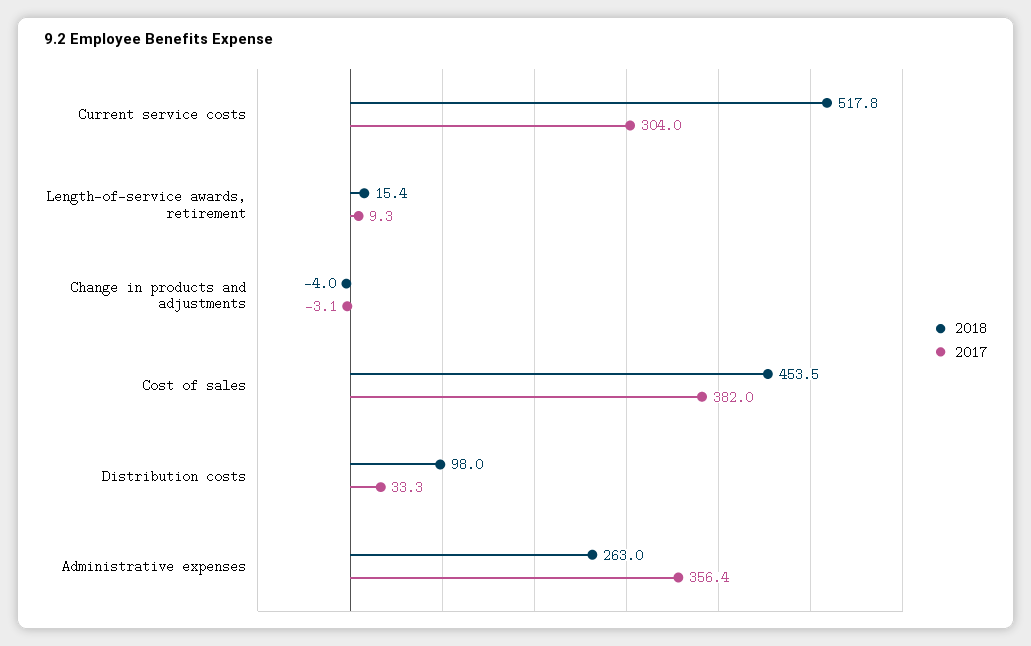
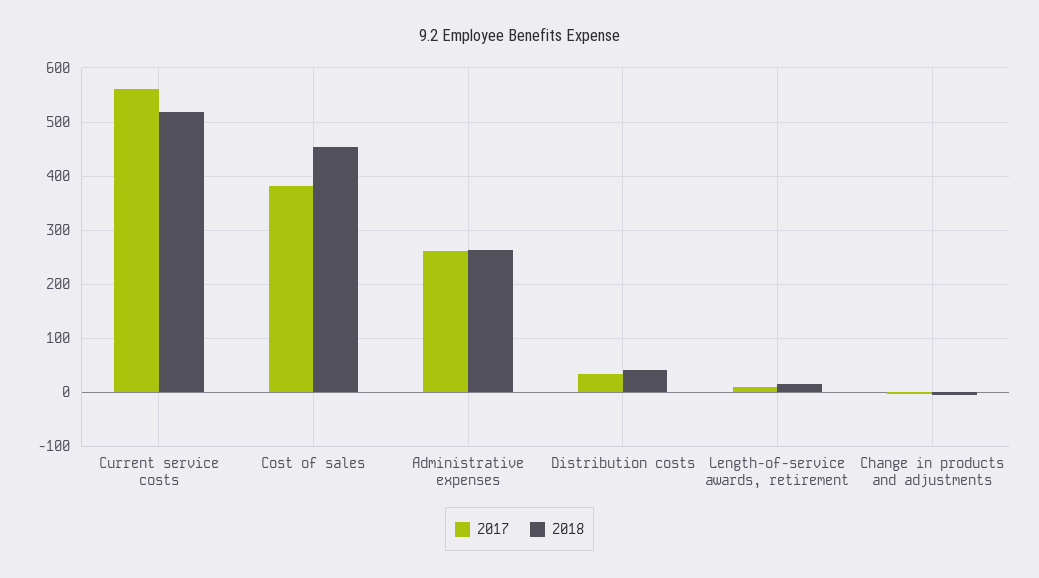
  {
    "2018": {
      "Current service costs": 517.8,
      "Length-of-service awards, retirement": 15.4,
      "Change in products and adjustments": -4,
      "Cost of sales": 453.5,
-     "Distribution costs": 98,
+     "Distribution costs": 40,
      "Administrative expenses": 263
    },
    "2017": {
-     "Current service costs": 304,
+     "Current service costs": 560,
      "Length-of-service awards, retirement": 9.3,
      "Change in products and adjustments": -3.1,
      "Cost of sales": 382,
      "Distribution costs": 33.3,
-     "Administrative expenses": 356.4
+     "Administrative expenses": 260
    }
  }

